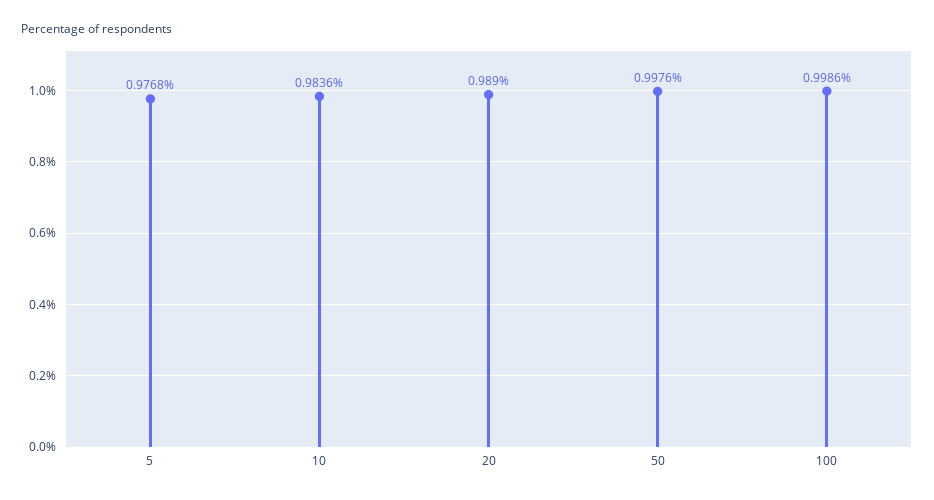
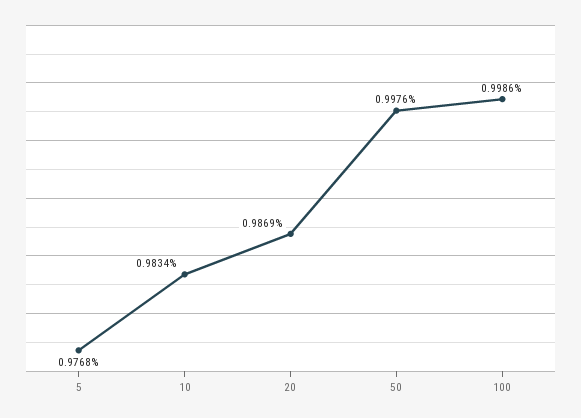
  {
    "5": 0.9768,
-   "10": 0.9836,
+   "10": 0.9834,
-   "20": 0.989,
+   "20": 0.9869,
    "50": 0.9976,
    "100": 0.9986
  }

